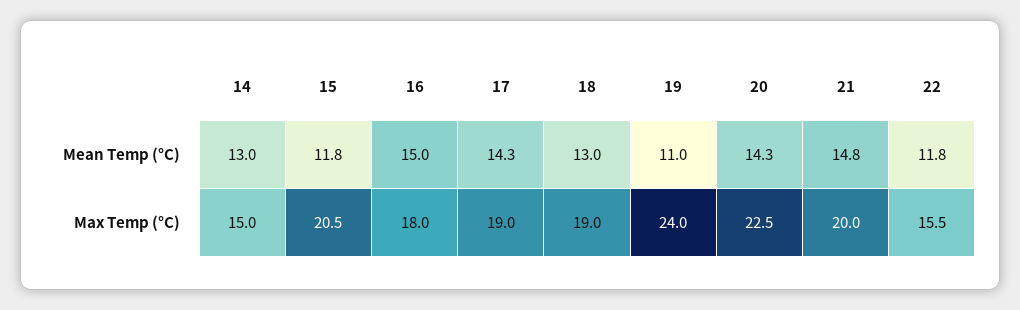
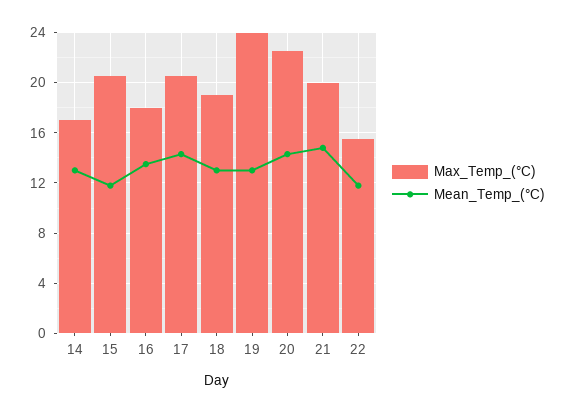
  {
    "Mean Temp (°C)": {
      "14": 13,
      "15": 11.8,
-     "16": 15,
+     "16": 13.5,
      "17": 14.3,
      "18": 13,
-     "19": 11,
+     "19": 13,
      "20": 14.3,
      "21": 14.8,
      "22": 11.8
    },
    "Max Temp (°C)": {
-     "14": 15,
+     "14": 17,
      "15": 20.5,
      "16": 18,
-     "17": 19,
+     "17": 20.5,
      "18": 19,
      "19": 24,
      "20": 22.5,
      "21": 20,
      "22": 15.5
    }
  }

